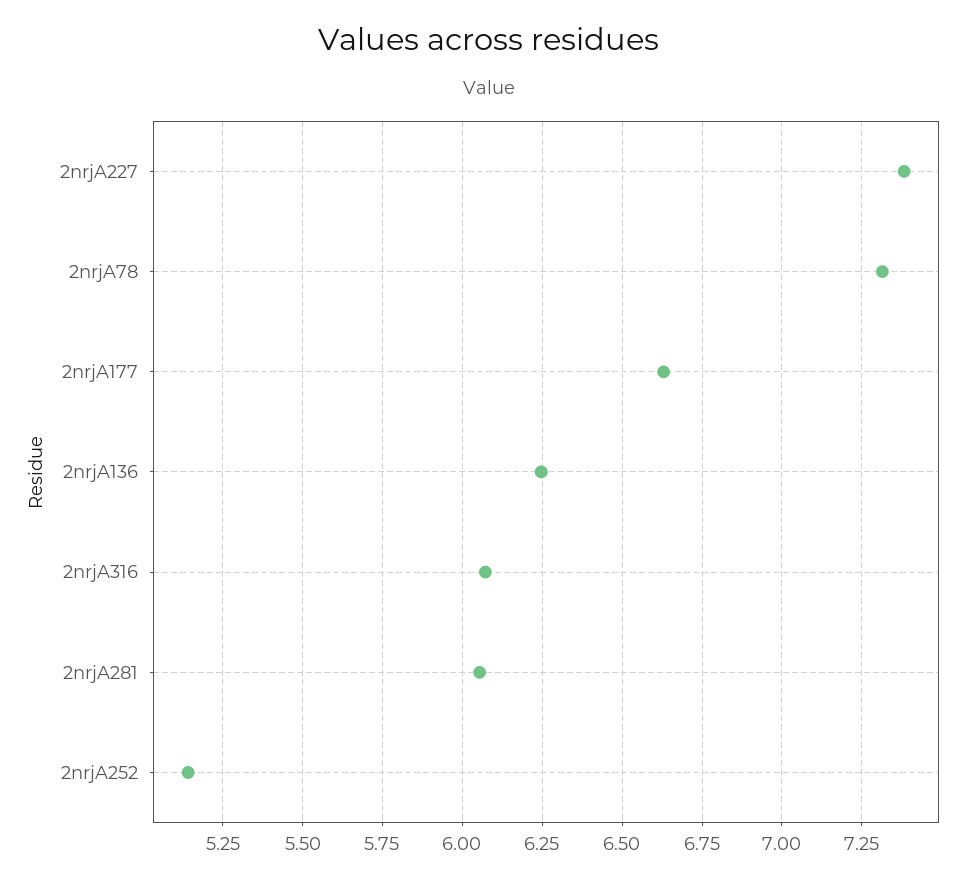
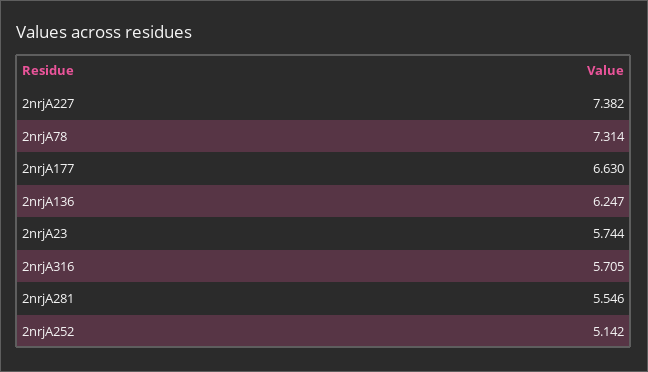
  {
    "2nrjA227": 7.382,
    "2nrjA78": 7.314,
    "2nrjA177": 6.63,
    "2nrjA136": 6.247,
-   "2nrjA316": 6.075,
+   "2nrjA316": 5.705,
-   "2nrjA281": 6.05,
+   "2nrjA281": 5.546,
-   "2nrjA252": 5.142
+   "2nrjA252": 5.142,
+   "2nrjA23": 5.744
  }

